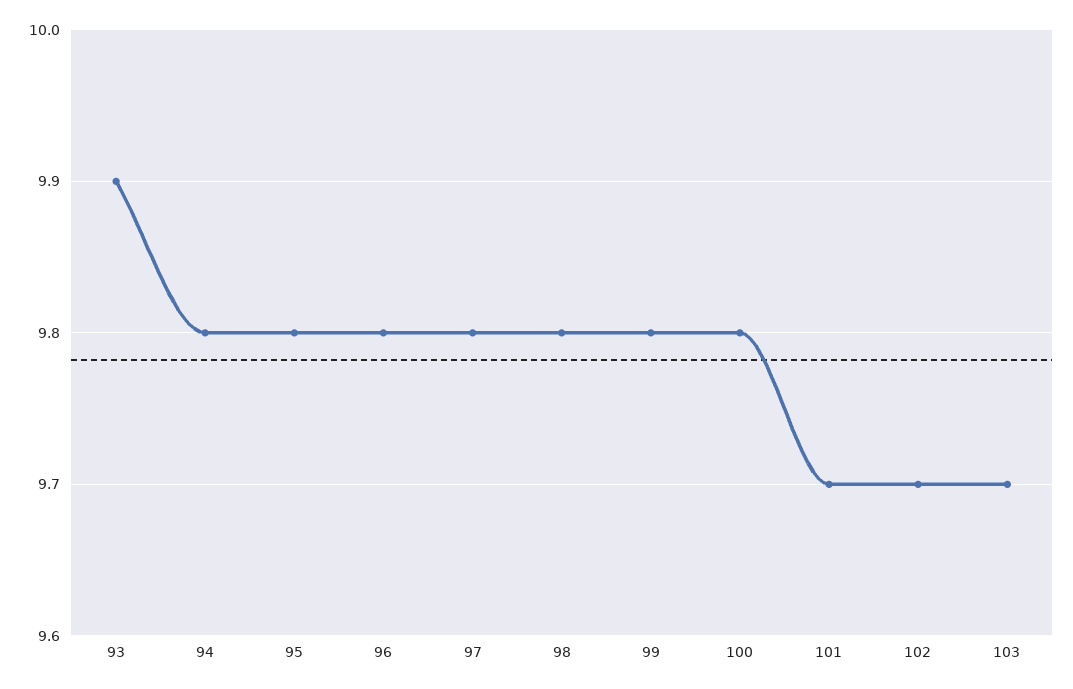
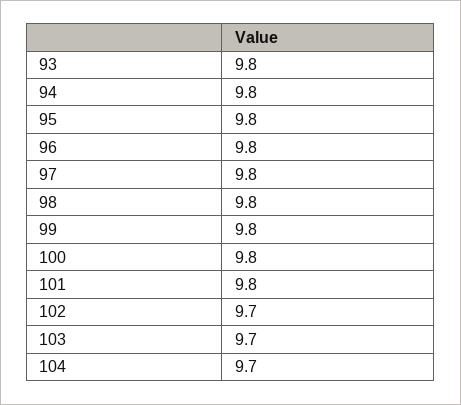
  {
-   "93": 9.9,
+   "93": 9.8,
    "94": 9.8,
    "95": 9.8,
    "96": 9.8,
    "97": 9.8,
    "98": 9.8,
    "99": 9.8,
    "100": 9.8,
-   "101": 9.7,
+   "101": 9.8,
    "102": 9.7,
-   "103": 9.7
+   "103": 9.7,
+   "104": 9.7
  }

